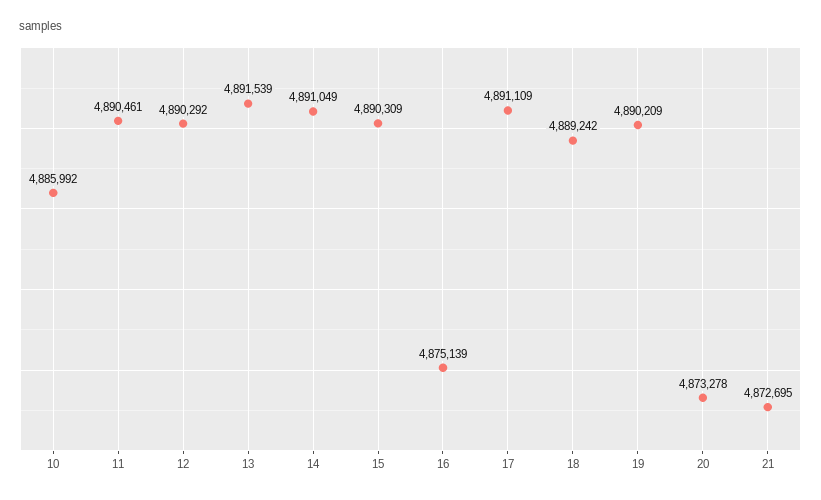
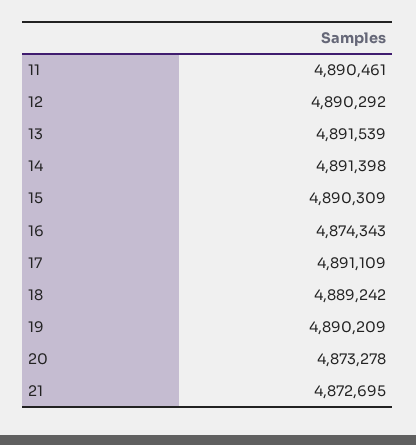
  {
-   "10": 4885992,
    "11": 4890461,
    "12": 4890292,
    "13": 4891539,
-   "14": 4891049,
+   "14": 4891398,
    "15": 4890309,
-   "16": 4875139,
+   "16": 4874343,
    "17": 4891109,
    "18": 4889242,
    "19": 4890209,
    "20": 4873278,
    "21": 4872695
  }

